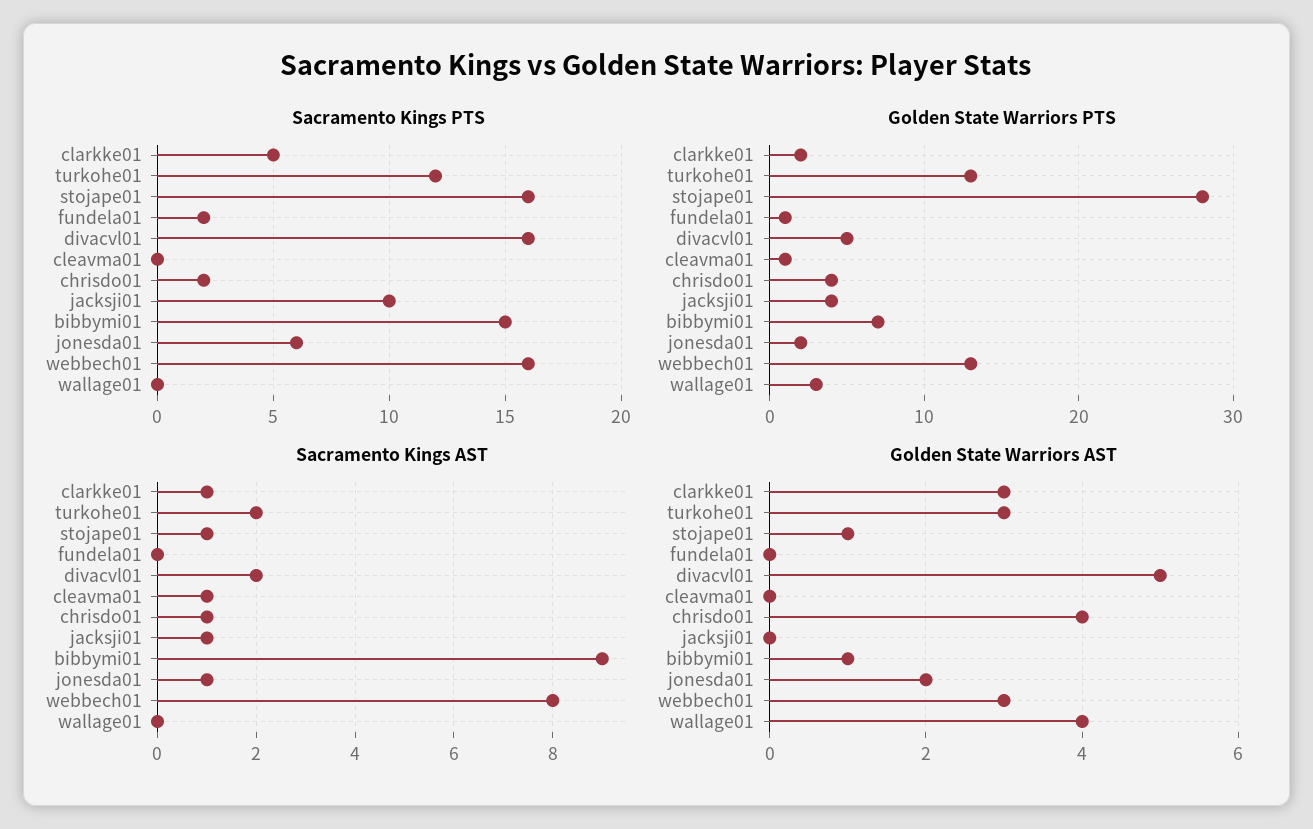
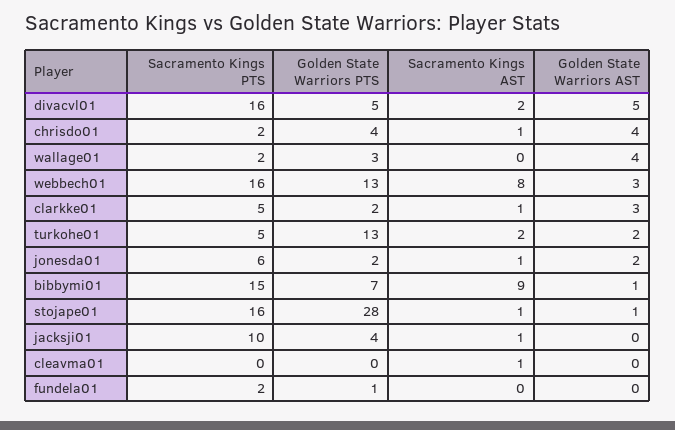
  {
    "Sacramento Kings PTS": {
      "clarkke01": 5,
-     "turkohe01": 12,
+     "turkohe01": 5,
      "stojape01": 16,
      "fundela01": 2,
      "divacvl01": 16,
      "cleavma01": 0,
      "chrisdo01": 2,
      "jacksji01": 10,
      "bibbymi01": 15,
      "jonesda01": 6,
      "webbech01": 16,
-     "wallage01": 0
+     "wallage01": 2
    },
    "Golden State Warriors PTS": {
      "clarkke01": 2,
      "turkohe01": 13,
      "stojape01": 28,
      "fundela01": 1,
      "divacvl01": 5,
-     "cleavma01": 1,
+     "cleavma01": 0,
      "chrisdo01": 4,
      "jacksji01": 4,
      "bibbymi01": 7,
      "jonesda01": 2,
      "webbech01": 13,
      "wallage01": 3
    },
    "Sacramento Kings AST": {
      "clarkke01": 1,
      "turkohe01": 2,
      "stojape01": 1,
      "fundela01": 0,
      "divacvl01": 2,
      "cleavma01": 1,
      "chrisdo01": 1,
      "jacksji01": 1,
      "bibbymi01": 9,
      "jonesda01": 1,
      "webbech01": 8,
      "wallage01": 0
    },
    "Golden State Warriors AST": {
      "clarkke01": 3,
-     "turkohe01": 3,
+     "turkohe01": 2,
      "stojape01": 1,
      "fundela01": 0,
      "divacvl01": 5,
      "cleavma01": 0,
      "chrisdo01": 4,
      "jacksji01": 0,
      "bibbymi01": 1,
      "jonesda01": 2,
      "webbech01": 3,
      "wallage01": 4
    }
  }

